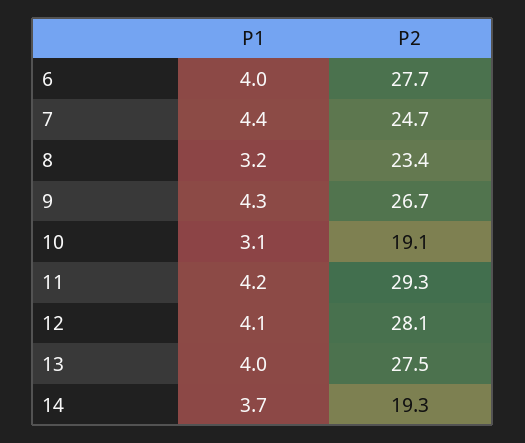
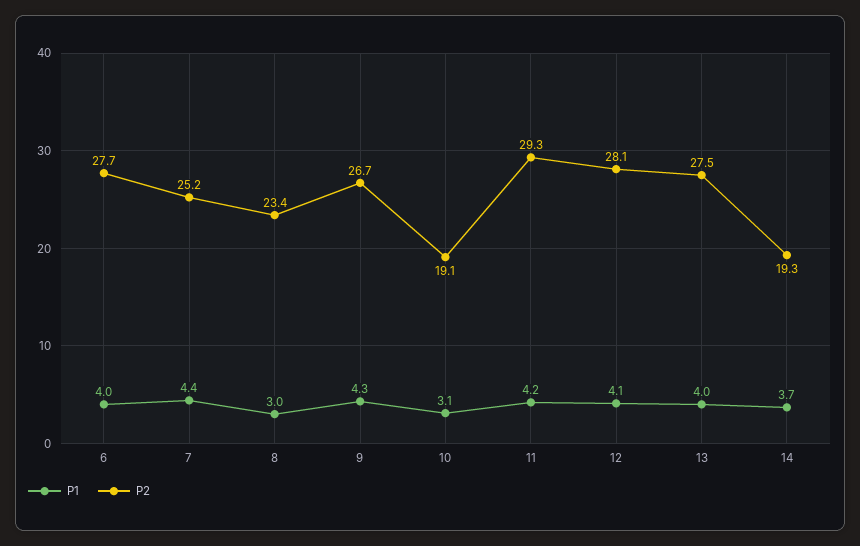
  {
    "P1": {
      "6": 4,
      "7": 4.4,
-     "8": 3.2,
+     "8": 3,
      "9": 4.3,
      "10": 3.1,
      "11": 4.2,
      "12": 4.1,
      "13": 4,
      "14": 3.7
    },
    "P2": {
      "6": 27.7,
-     "7": 24.7,
+     "7": 25.2,
      "8": 23.4,
      "9": 26.7,
      "10": 19.1,
      "11": 29.3,
      "12": 28.1,
      "13": 27.5,
      "14": 19.3
    }
  }

